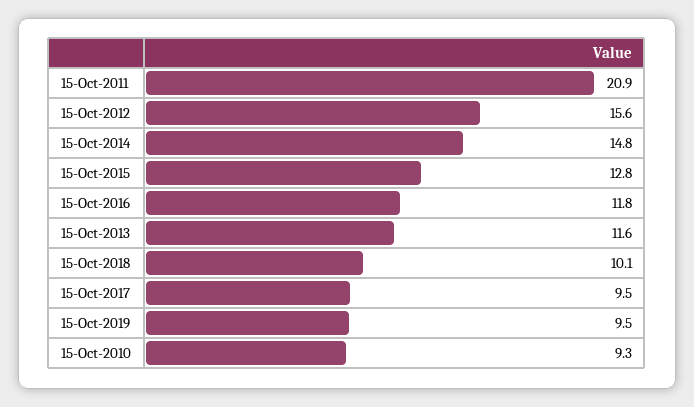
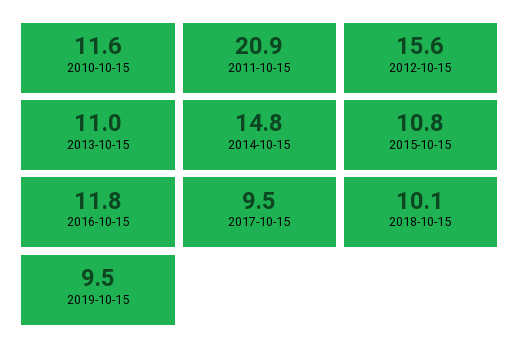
  {
    "15-Oct-2011": 20.9,
    "15-Oct-2012": 15.6,
    "15-Oct-2014": 14.8,
-   "15-Oct-2015": 12.8,
+   "15-Oct-2015": 10.8,
    "15-Oct-2016": 11.8,
-   "15-Oct-2013": 11.6,
+   "15-Oct-2013": 11,
    "15-Oct-2018": 10.1,
    "15-Oct-2017": 9.5,
    "15-Oct-2019": 9.5,
-   "15-Oct-2010": 9.3
+   "15-Oct-2010": 11.6
  }

